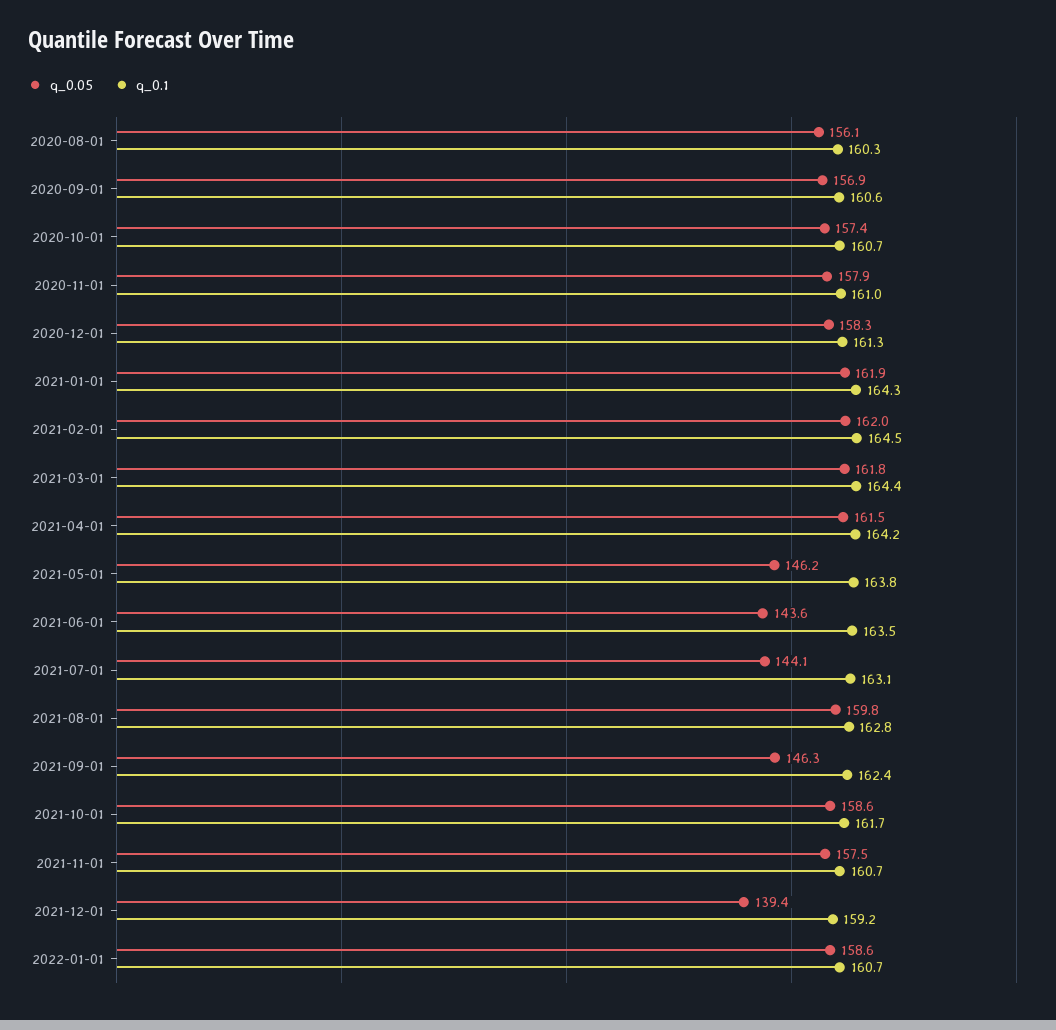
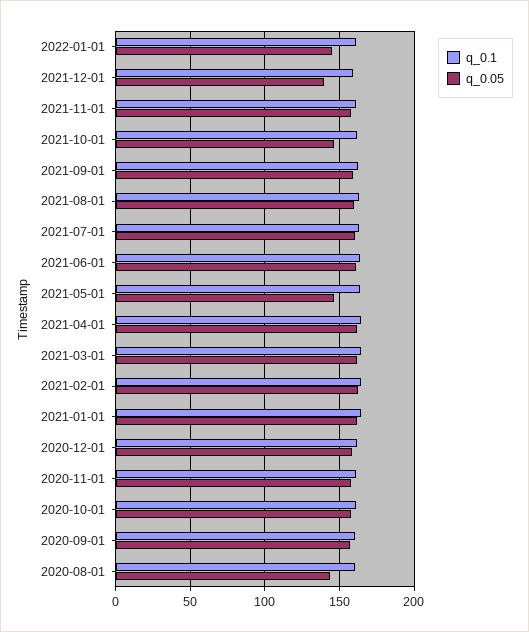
  {
    "q_0.05": {
-     "2020-08-01": 156.1,
+     "2020-08-01": 145,
      "2020-09-01": 156.9,
      "2020-10-01": 157.4,
      "2020-11-01": 157.9,
      "2020-12-01": 158.3,
      "2021-01-01": 161.9,
      "2021-02-01": 162,
      "2021-03-01": 161.8,
      "2021-04-01": 161.5,
      "2021-05-01": 146.2,
-     "2021-06-01": 143.6,
+     "2021-06-01": 160,
-     "2021-07-01": 144.1,
+     "2021-07-01": 160,
      "2021-08-01": 159.8,
-     "2021-09-01": 146.3,
+     "2021-09-01": 160,
-     "2021-10-01": 158.6,
+     "2021-10-01": 145,
      "2021-11-01": 157.5,
      "2021-12-01": 139.4,
-     "2022-01-01": 158.6
+     "2022-01-01": 145
    },
    "q_0.1": {
      "2020-08-01": 160.3,
      "2020-09-01": 160.6,
      "2020-10-01": 160.7,
      "2020-11-01": 161,
      "2020-12-01": 161.3,
      "2021-01-01": 164.3,
      "2021-02-01": 164.5,
      "2021-03-01": 164.4,
      "2021-04-01": 164.2,
      "2021-05-01": 163.8,
      "2021-06-01": 163.5,
      "2021-07-01": 163.1,
      "2021-08-01": 162.8,
      "2021-09-01": 162.4,
      "2021-10-01": 161.7,
      "2021-11-01": 160.7,
      "2021-12-01": 159.2,
      "2022-01-01": 160.7
    }
  }

